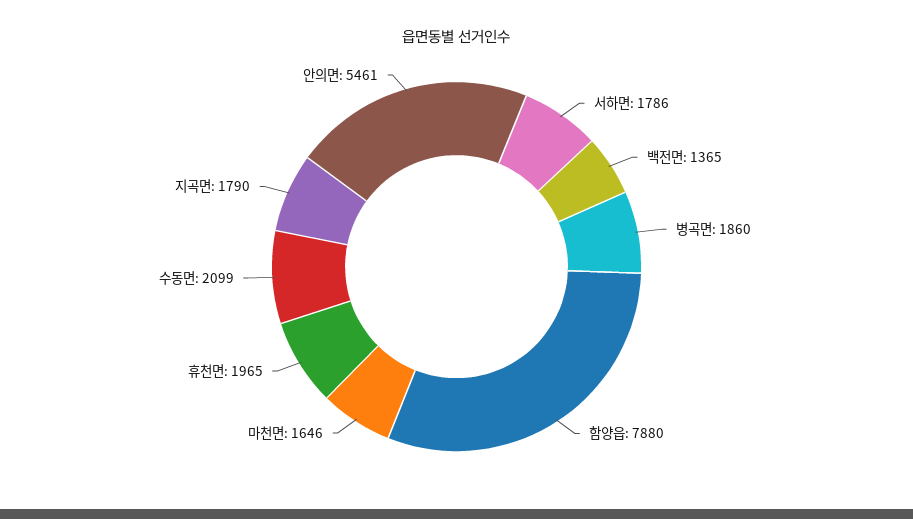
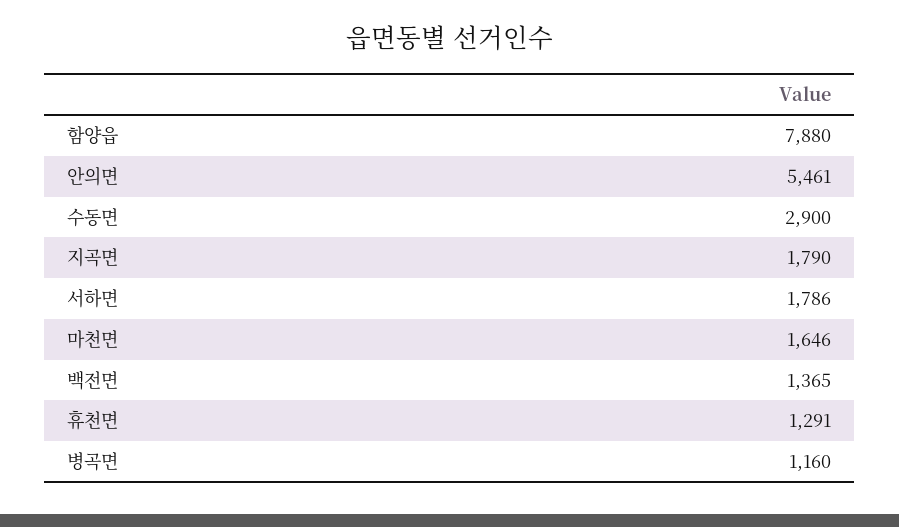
  {
    "서하면": 1786,
    "백전면": 1365,
-   "병곡면": 1860,
+   "병곡면": 1160,
    "함양읍": 7880,
    "마천면": 1646,
-   "휴천면": 1965,
+   "휴천면": 1291,
-   "수동면": 2099,
+   "수동면": 2900,
    "지곡면": 1790,
    "안의면": 5461
  }

